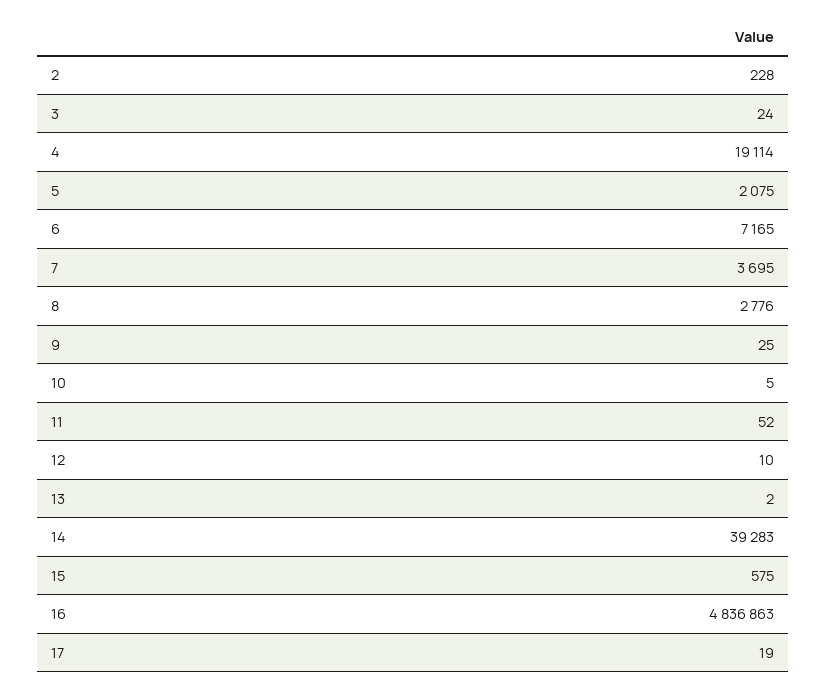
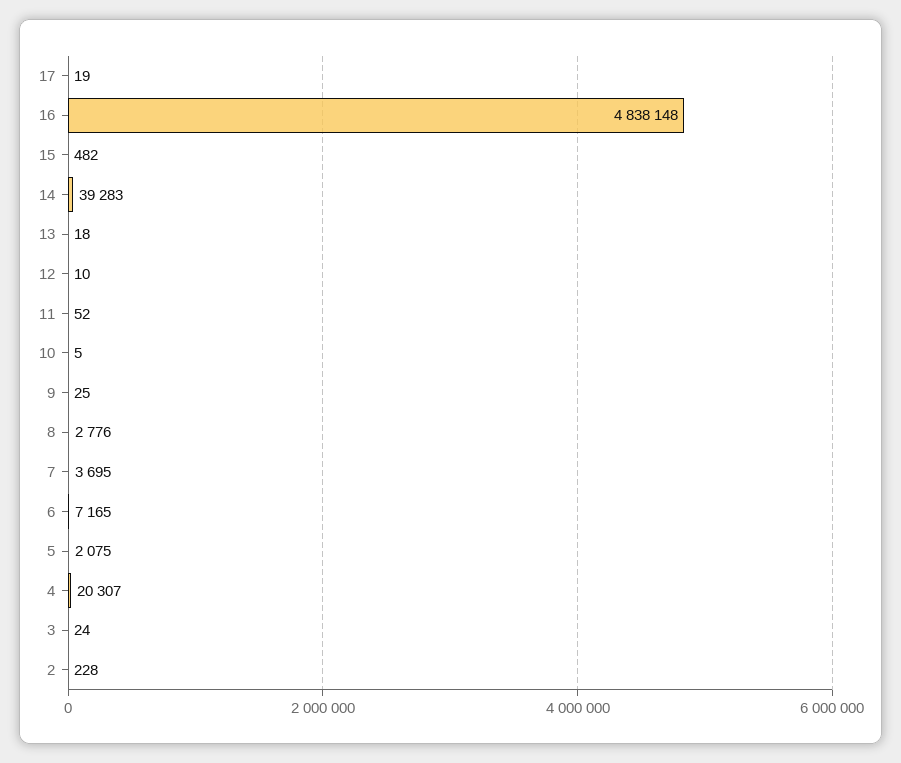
  {
    "2": 228,
    "3": 24,
-   "4": 19114,
+   "4": 20307,
    "5": 2075,
    "6": 7165,
    "7": 3695,
    "8": 2776,
    "9": 25,
    "10": 5,
    "11": 52,
    "12": 10,
-   "13": 2,
+   "13": 18,
    "14": 39283,
-   "15": 575,
+   "15": 482,
-   "16": 4836863,
+   "16": 4838148,
    "17": 19
  }

